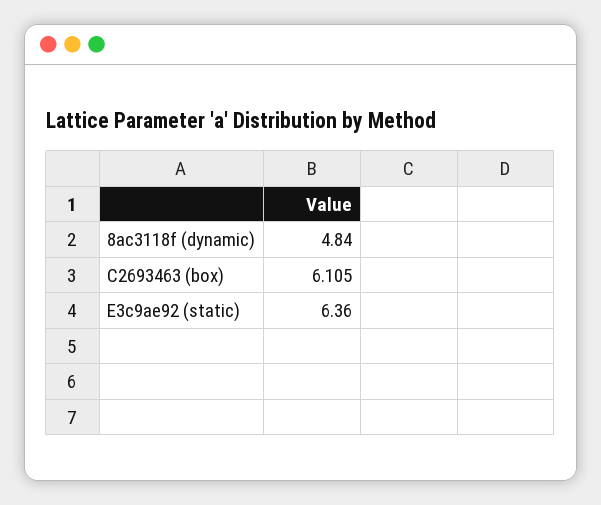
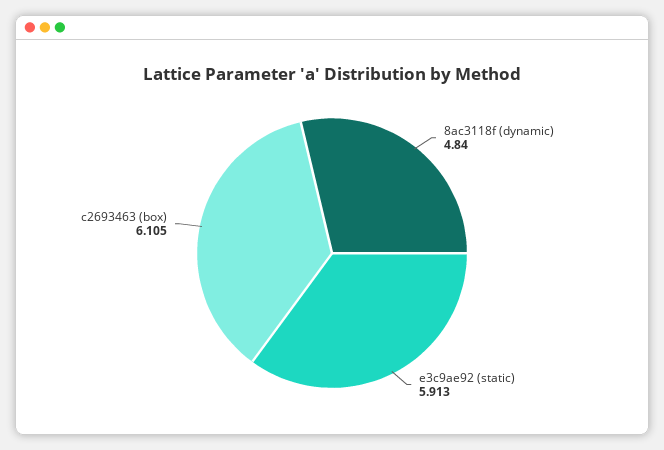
  {
    "8ac3118f (dynamic)": 4.84,
    "C2693463 (box)": 6.105,
-   "E3c9ae92 (static)": 6.36
+   "E3c9ae92 (static)": 5.913
  }

